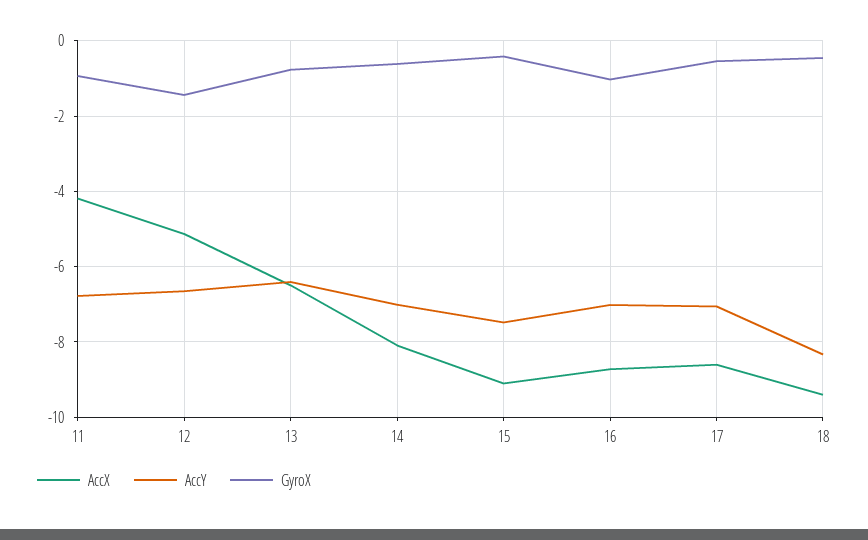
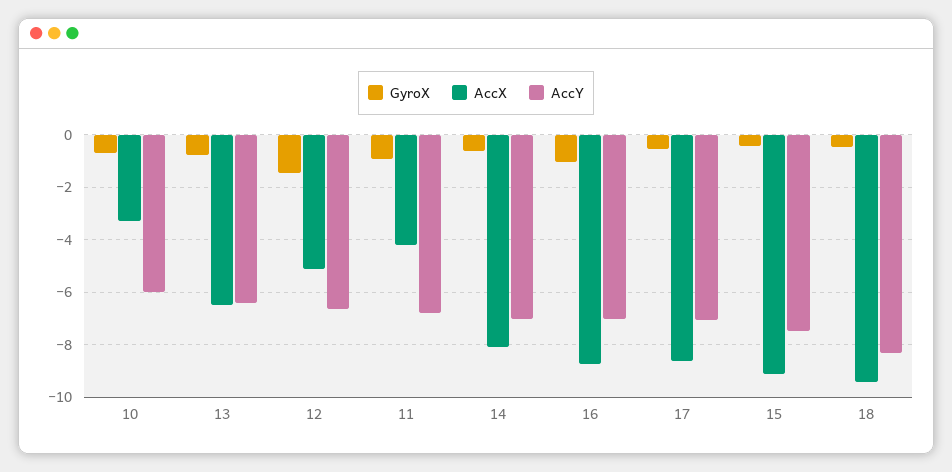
  {
    "AccX": {
      "11": -4.2,
      "12": -5.2,
      "13": -6.4,
      "14": -8,
      "15": -9,
      "16": -8.8,
      "17": -8.6,
-     "18": -9.4
+     "18": -9.4,
+     "10": -3.25
    },
    "AccY": {
      "11": -6.8,
      "12": -6.6,
      "13": -6.4,
      "14": -7,
      "15": -7.4,
      "16": -7,
      "17": -7,
-     "18": -8.4
+     "18": -8.4,
+     "10": -6
    },
    "GyroX": {
      "11": -1,
      "12": -1.4,
      "13": -0.8,
      "14": -0.6,
      "15": -0.4,
      "16": -1,
      "17": -0.6,
-     "18": -0.4
+     "18": -0.4,
+     "10": -0.75
    }
  }

